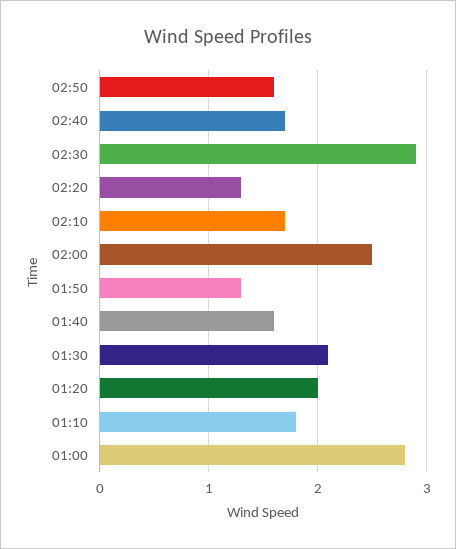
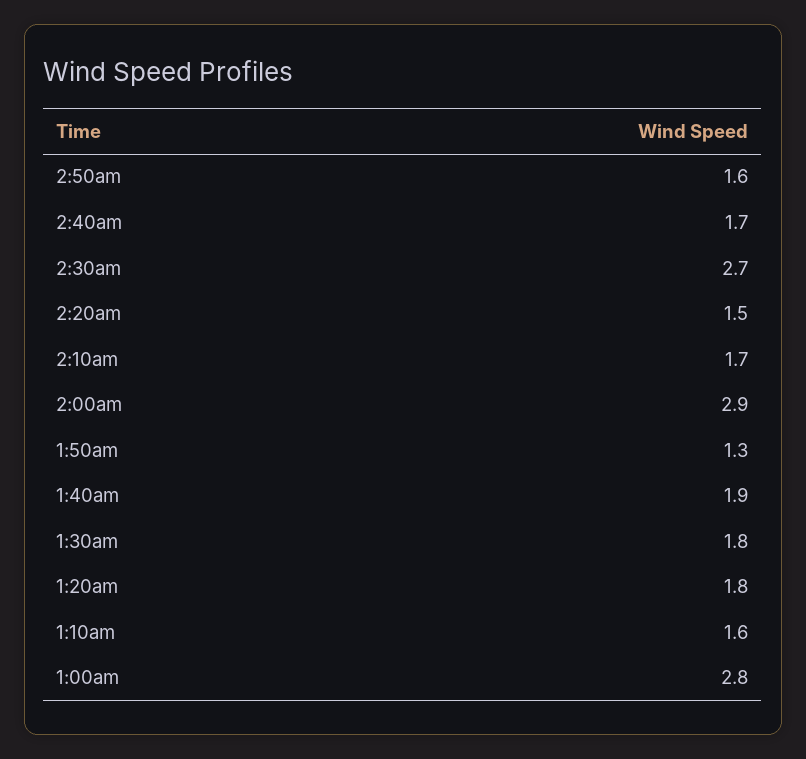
  {
    "02:50": 1.6,
    "02:40": 1.7,
-   "02:30": 2.9,
+   "02:30": 2.7,
-   "02:20": 1.3,
+   "02:20": 1.5,
    "02:10": 1.7,
-   "02:00": 2.5,
+   "02:00": 2.9,
    "01:50": 1.3,
-   "01:40": 1.6,
+   "01:40": 1.9,
-   "01:30": 2.1,
+   "01:30": 1.8,
-   "01:20": 2,
+   "01:20": 1.8,
-   "01:10": 1.8,
+   "01:10": 1.6,
    "01:00": 2.8
  }

